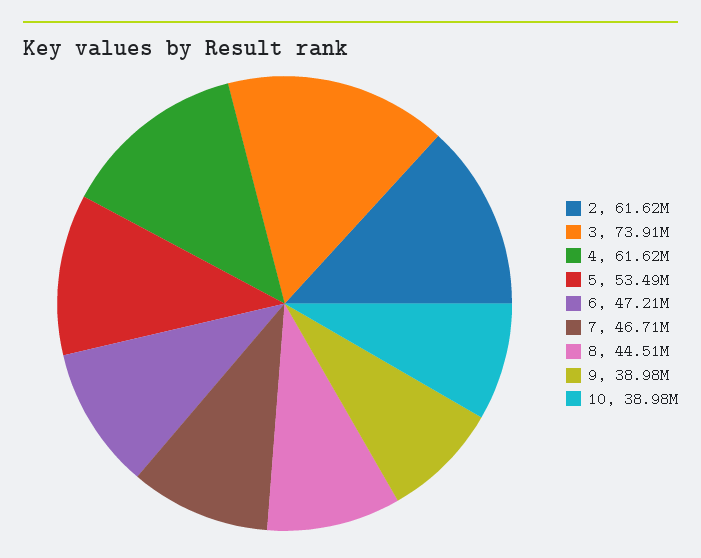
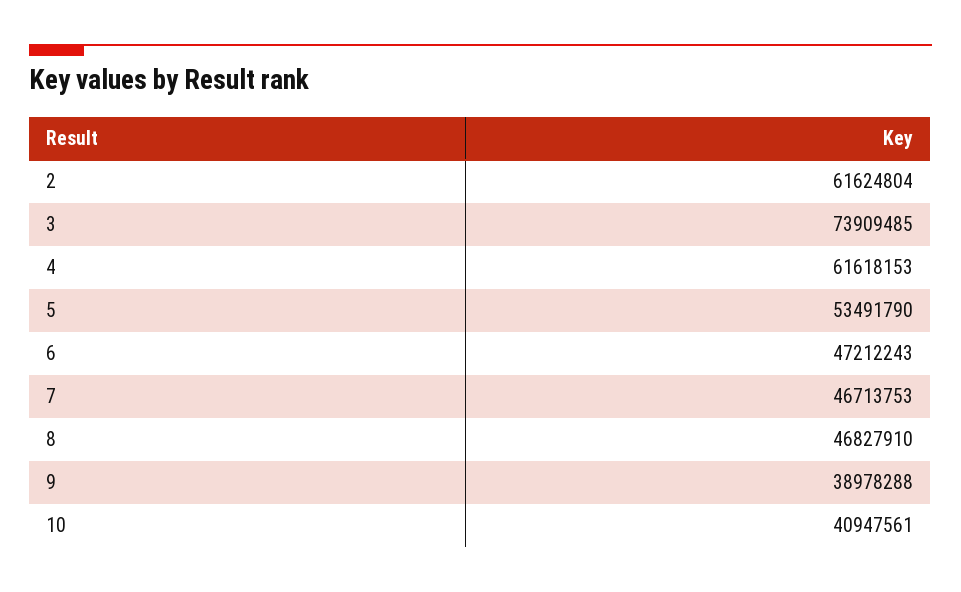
  {
    "2": 61624804,
    "3": 73909485,
    "4": 61618153,
    "5": 53491790,
    "6": 47212243,
    "7": 46713753,
-   "8": 44510000,
+   "8": 46827910,
    "9": 38978288,
-   "10": 38980000
+   "10": 40947561
  }

